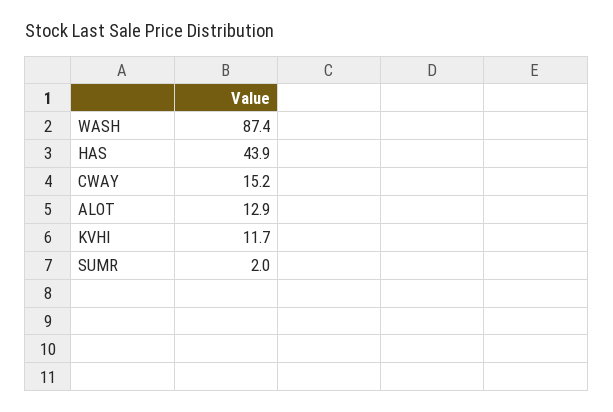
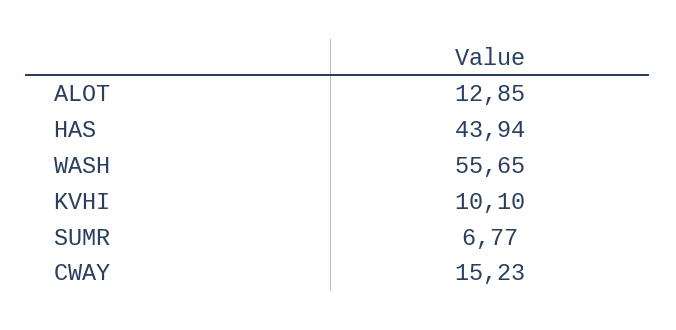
  {
-   "WASH": 87.4,
+   "WASH": 55.65,
    "HAS": 43.94,
    "CWAY": 15.23,
    "ALOT": 12.85,
-   "KVHI": 11.7,
+   "KVHI": 10.1,
-   "SUMR": 2
+   "SUMR": 6.77
  }

